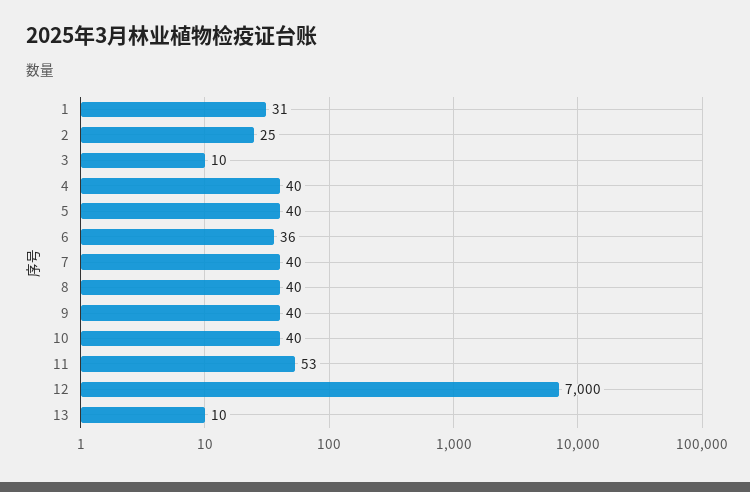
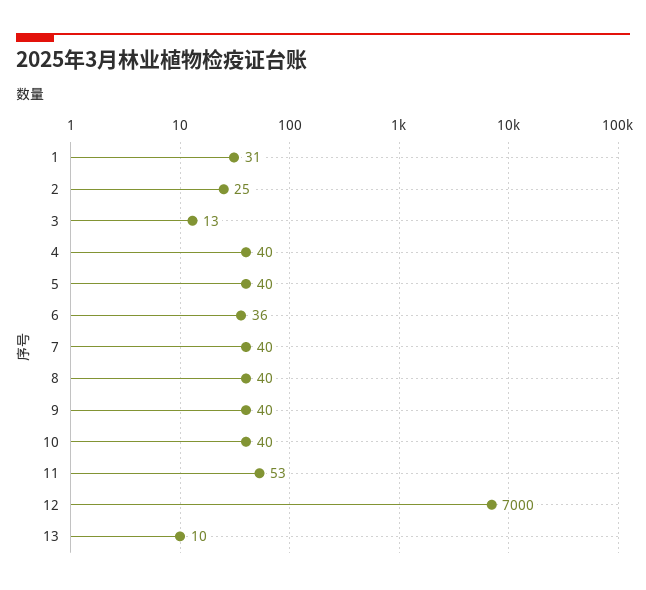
  {
    "1": 31,
    "2": 25,
-   "3": 10,
+   "3": 13,
    "4": 40,
    "5": 40,
    "6": 36,
    "7": 40,
    "8": 40,
    "9": 40,
    "10": 40,
    "11": 53,
    "12": 7000,
    "13": 10
  }

